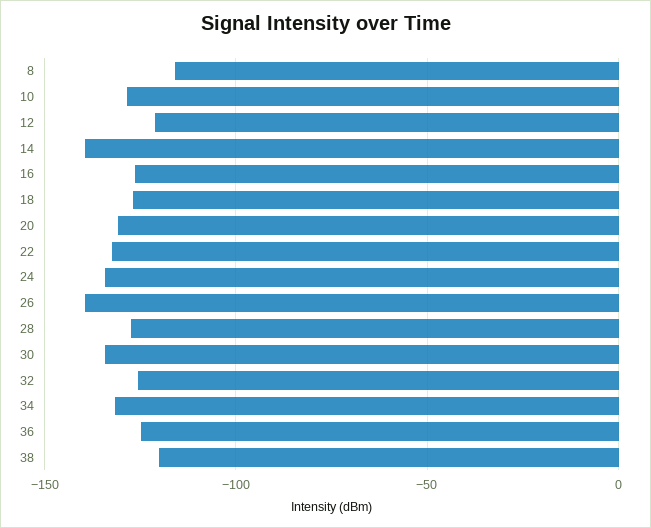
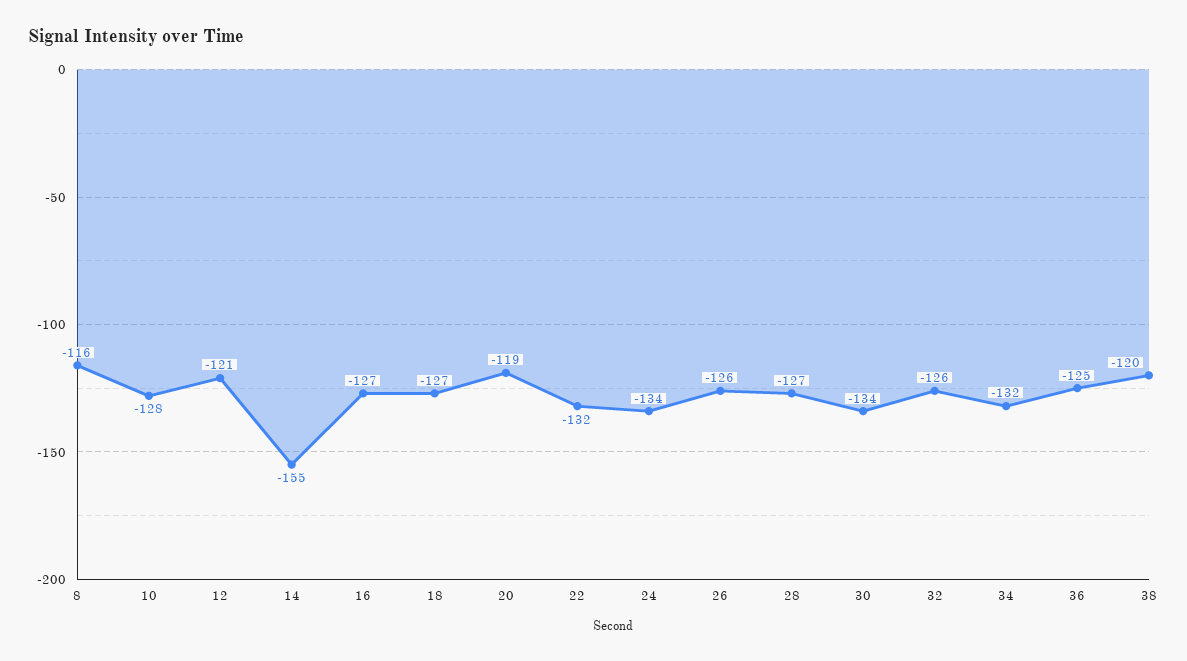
  {
    "8": -116,
    "10": -128,
    "12": -121,
-   "14": -140,
+   "14": -155,
    "16": -127,
    "18": -127,
-   "20": -130,
+   "20": -119,
    "22": -132,
    "24": -134,
-   "26": -140,
+   "26": -126,
    "28": -127,
    "30": -134,
    "32": -126,
    "34": -132,
    "36": -125,
    "38": -120
  }

